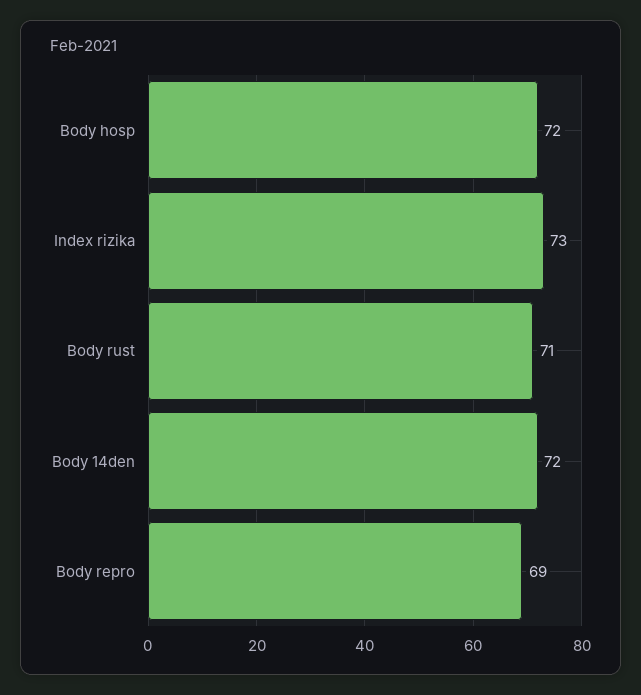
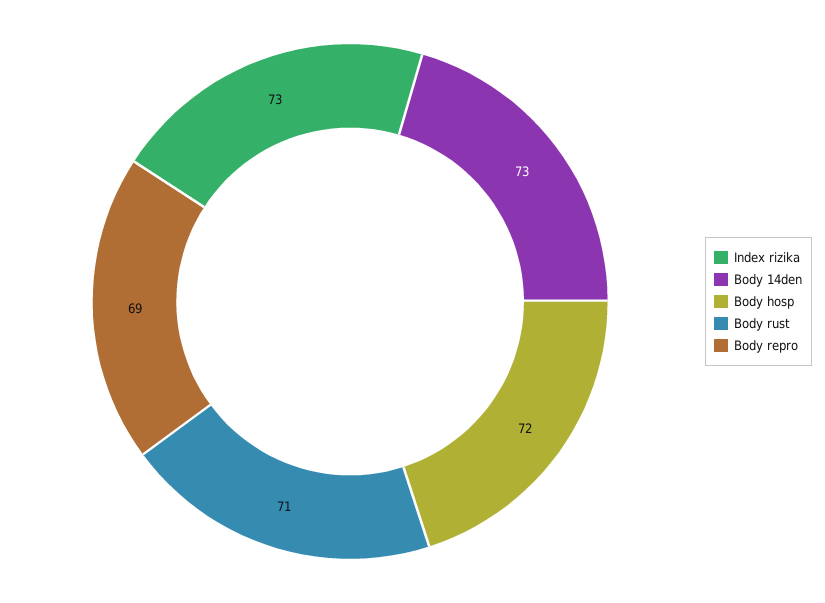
  {
    "Body hosp": 72,
    "Index rizika": 73,
    "Body rust": 71,
-   "Body 14den": 72,
+   "Body 14den": 73,
    "Body repro": 69
  }

